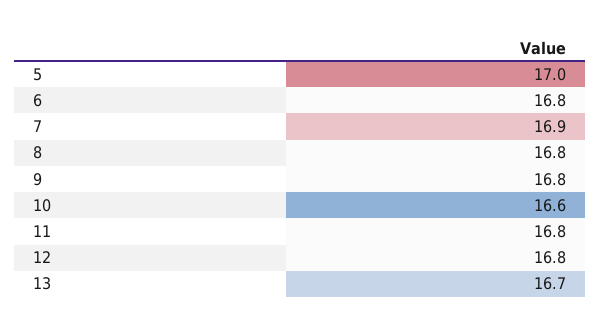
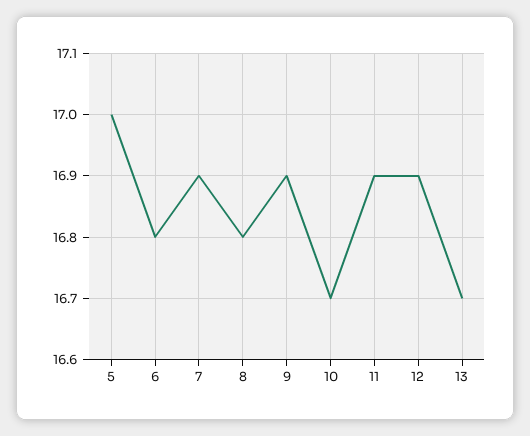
  {
    "5": 17,
    "6": 16.8,
    "7": 16.9,
    "8": 16.8,
-   "9": 16.8,
+   "9": 16.9,
-   "10": 16.6,
+   "10": 16.7,
-   "11": 16.8,
+   "11": 16.9,
-   "12": 16.8,
+   "12": 16.9,
    "13": 16.7
  }

